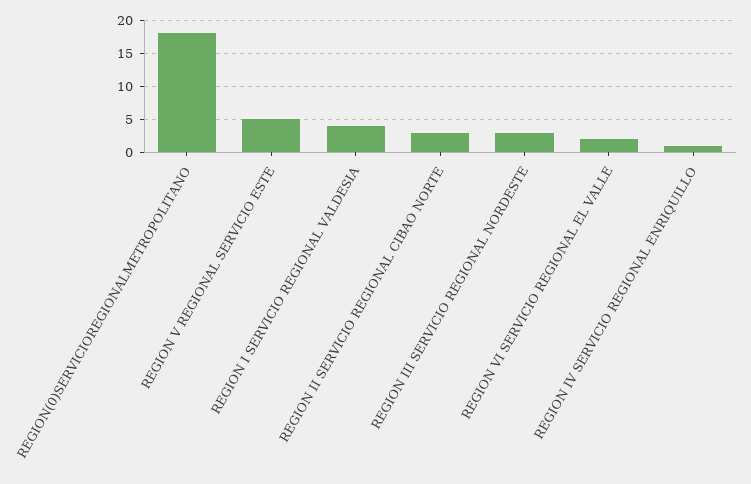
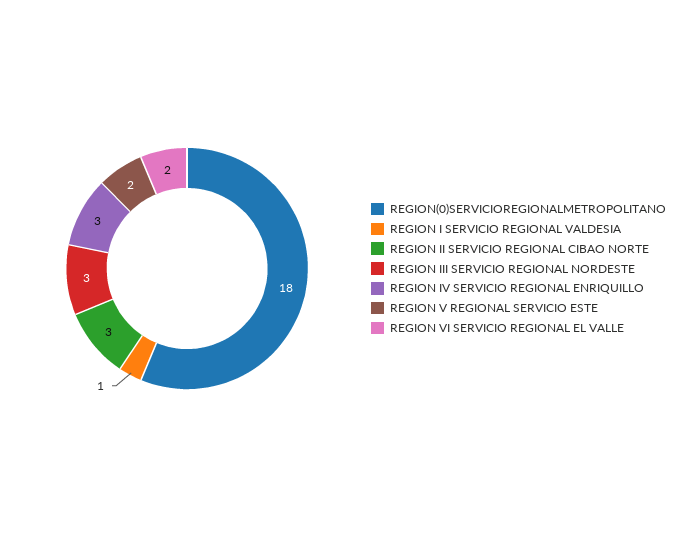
  {
    "REGION(0)SERVICIOREGIONALMETROPOLITANO": 18,
-   "REGION V REGIONAL SERVICIO ESTE": 5,
+   "REGION V REGIONAL SERVICIO ESTE": 2,
-   "REGION I SERVICIO REGIONAL VALDESIA": 4,
+   "REGION I SERVICIO REGIONAL VALDESIA": 1,
    "REGION II SERVICIO REGIONAL CIBAO NORTE": 3,
    "REGION III SERVICIO REGIONAL NORDESTE": 3,
    "REGION VI SERVICIO REGIONAL EL VALLE": 2,
-   "REGION IV SERVICIO REGIONAL ENRIQUILLO": 1
+   "REGION IV SERVICIO REGIONAL ENRIQUILLO": 3
  }

